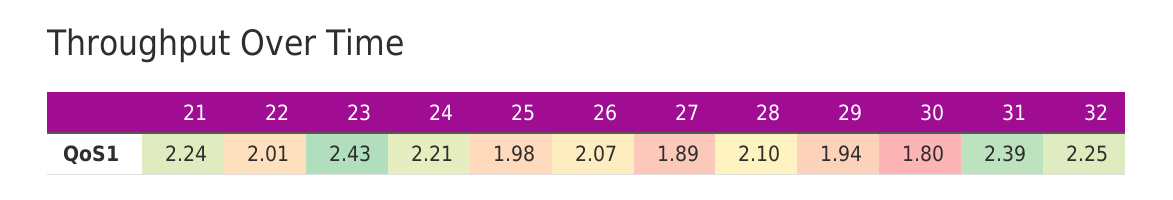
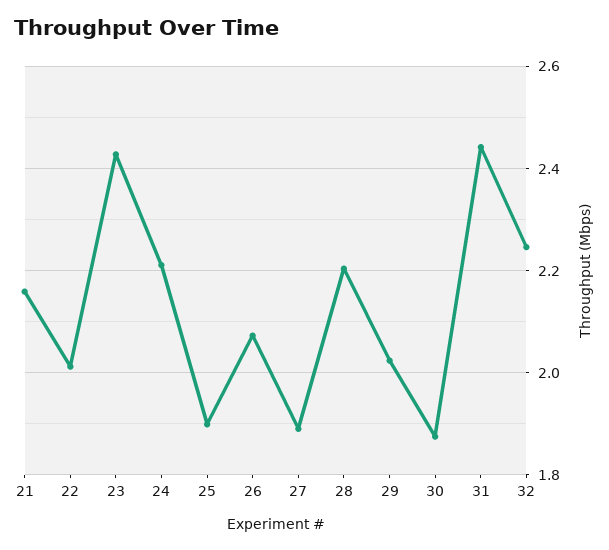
  {
-   "21": 2.24,
+   "21": 2.16,
    "22": 2.01,
    "23": 2.43,
    "24": 2.21,
-   "25": 1.98,
+   "25": 1.9,
    "26": 2.07,
    "27": 1.89,
-   "28": 2.1,
+   "28": 2.2,
-   "29": 1.94,
+   "29": 2.02,
-   "30": 1.8,
+   "30": 1.88,
-   "31": 2.39,
+   "31": 2.44,
    "32": 2.25
  }

